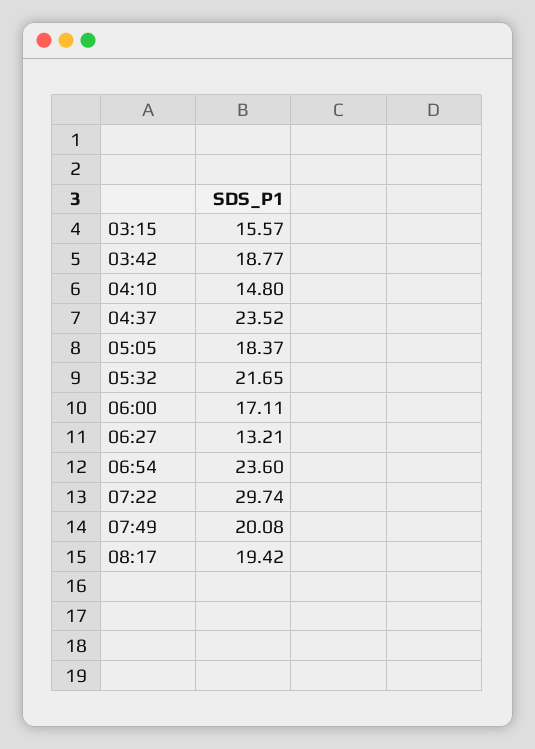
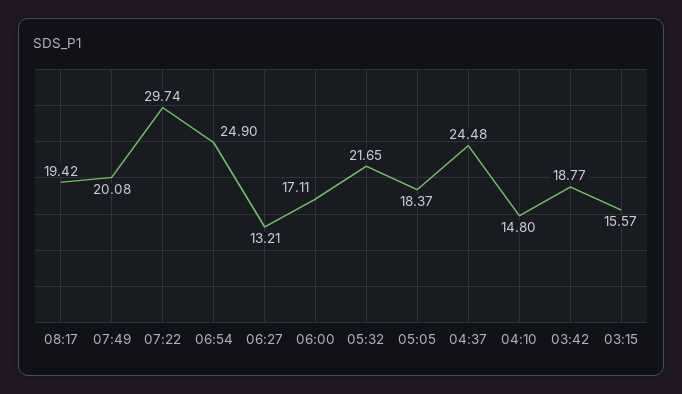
  {
    "03:15": 15.57,
    "03:42": 18.77,
    "04:10": 14.8,
-   "04:37": 23.52,
+   "04:37": 24.48,
    "05:05": 18.37,
    "05:32": 21.65,
    "06:00": 17.11,
    "06:27": 13.21,
-   "06:54": 23.6,
+   "06:54": 24.9,
    "07:22": 29.74,
    "07:49": 20.08,
    "08:17": 19.42
  }

